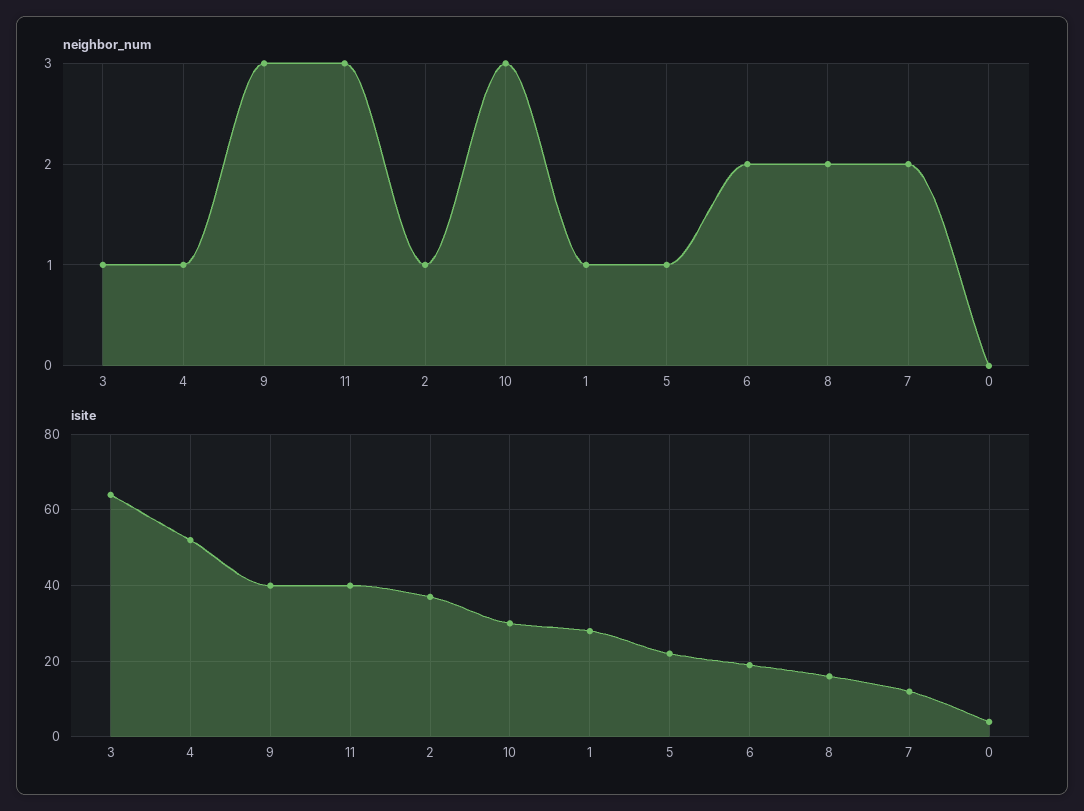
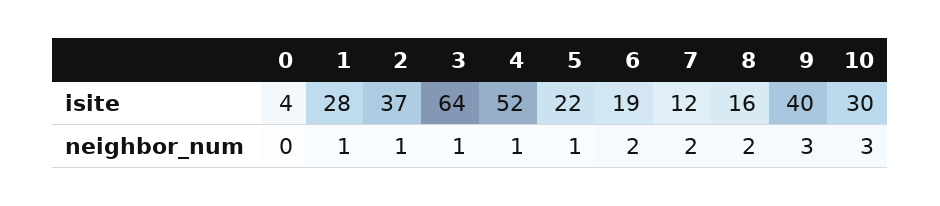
  {
    "neighbor_num": {
      "3": 1,
      "4": 1,
      "9": 3,
-     "11": 3,
      "2": 1,
      "10": 3,
      "1": 1,
      "5": 1,
      "6": 2,
      "8": 2,
      "7": 2,
      "0": 0
    },
    "isite": {
      "3": 64,
      "4": 52,
      "9": 40,
-     "11": 40,
      "2": 37,
      "10": 30,
      "1": 28,
      "5": 22,
      "6": 19,
      "8": 16,
      "7": 12,
      "0": 4
    }
  }

